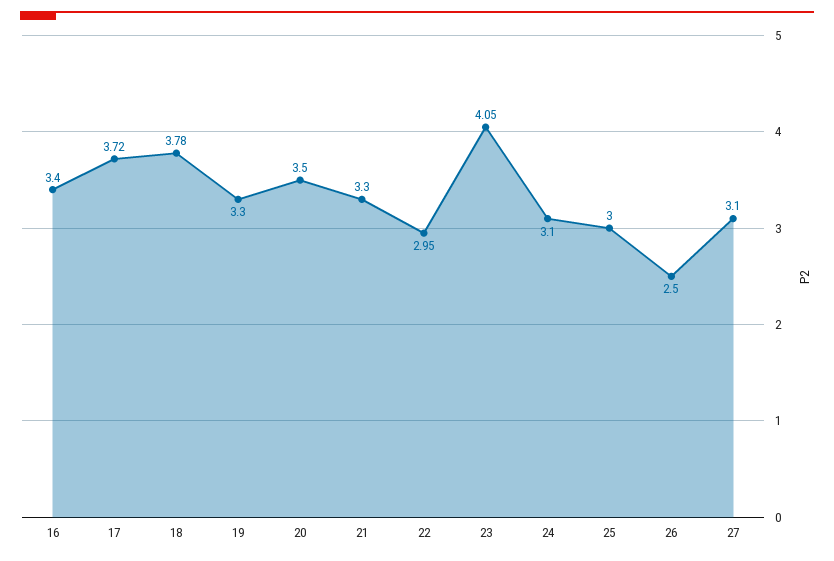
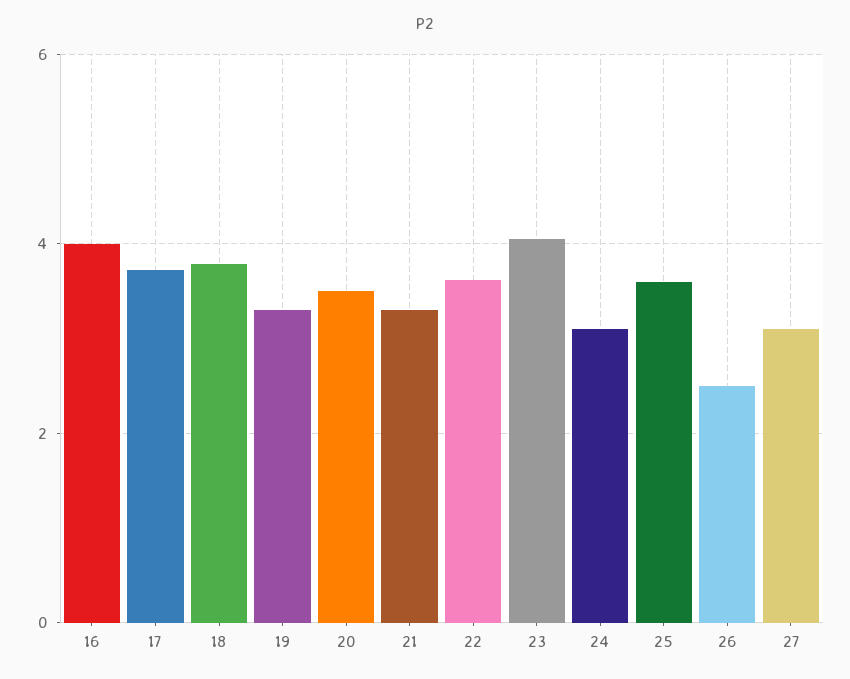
  {
-   "16": 3.4,
+   "16": 4,
    "17": 3.72,
    "18": 3.78,
    "19": 3.3,
    "20": 3.5,
    "21": 3.3,
-   "22": 2.95,
+   "22": 3.6,
    "23": 4.05,
    "24": 3.1,
-   "25": 3,
+   "25": 3.6,
    "26": 2.5,
    "27": 3.1
  }

